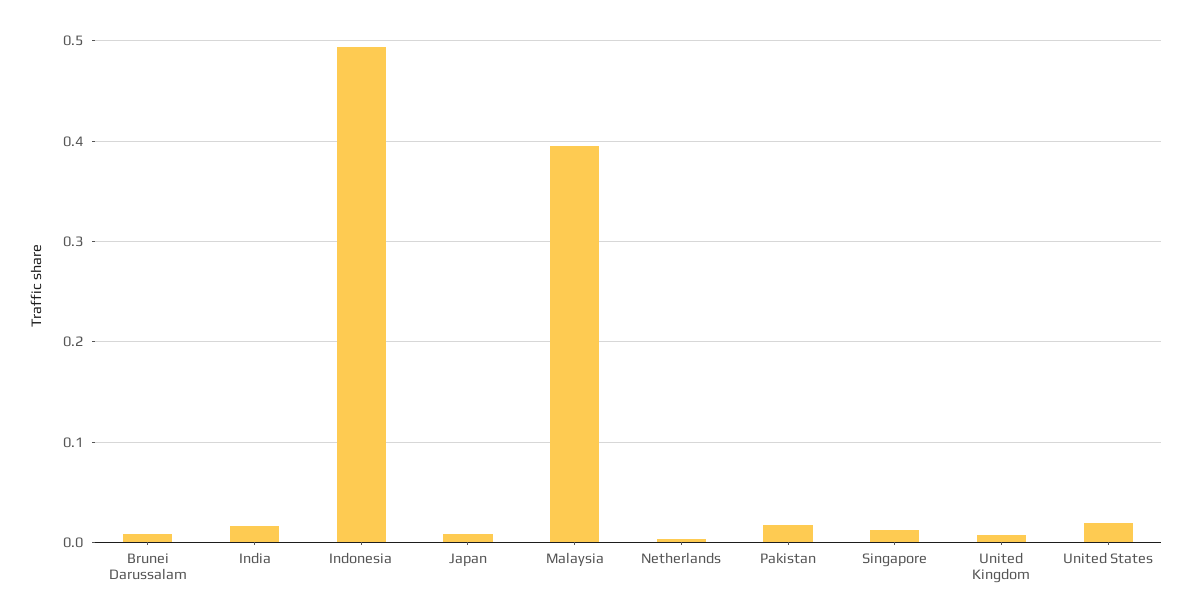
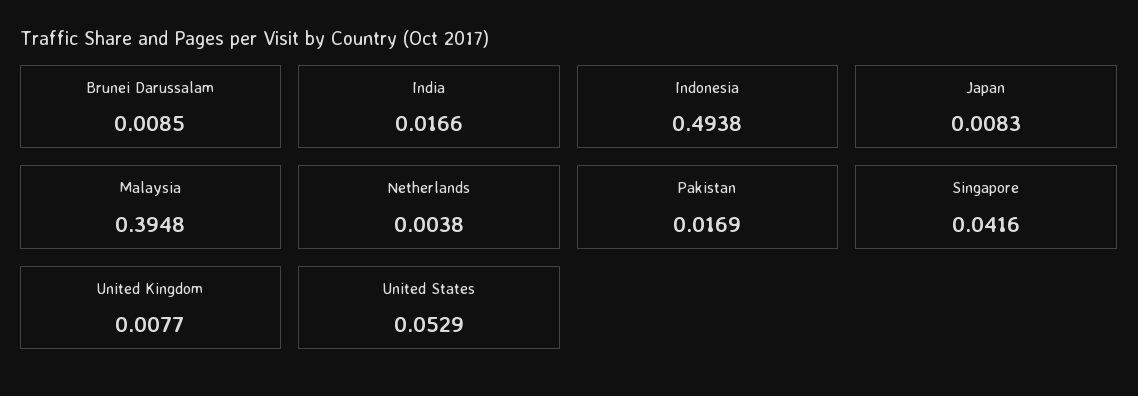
  {
    "Brunei Darussalam": 0.0085,
    "India": 0.0166,
    "Indonesia": 0.4938,
    "Japan": 0.0083,
    "Malaysia": 0.3948,
    "Netherlands": 0.0038,
    "Pakistan": 0.0169,
-   "Singapore": 0.01,
+   "Singapore": 0.0416,
    "United Kingdom": 0.0077,
-   "United States": 0.02
+   "United States": 0.0529
  }

